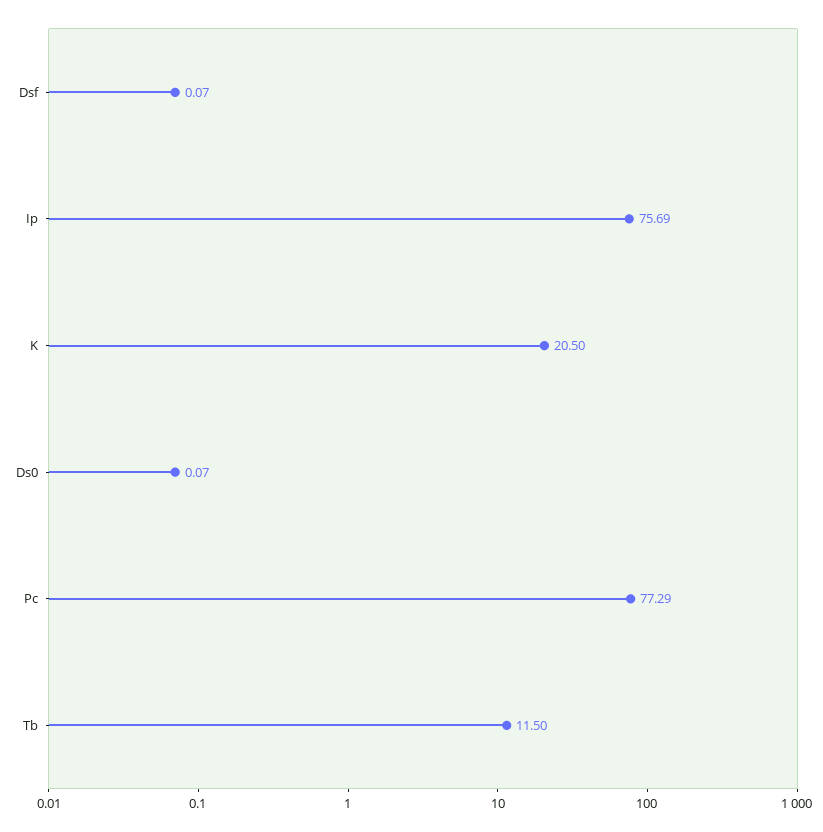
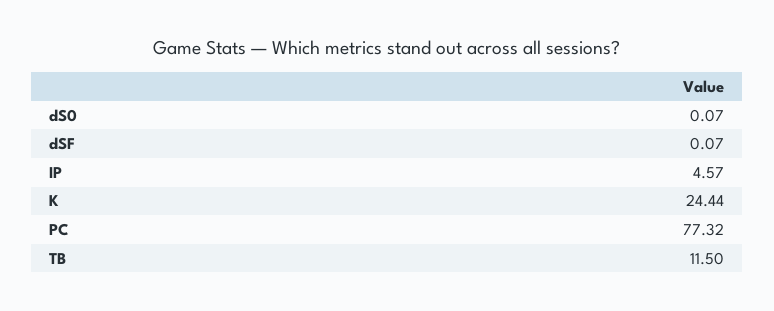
  {
    "Dsf": 0.07,
-   "Ip": 75.69,
+   "Ip": 4.57,
-   "K": 20.5,
+   "K": 24.44,
    "Ds0": 0.07,
-   "Pc": 77.29,
+   "Pc": 77.32,
    "Tb": 11.5
  }

